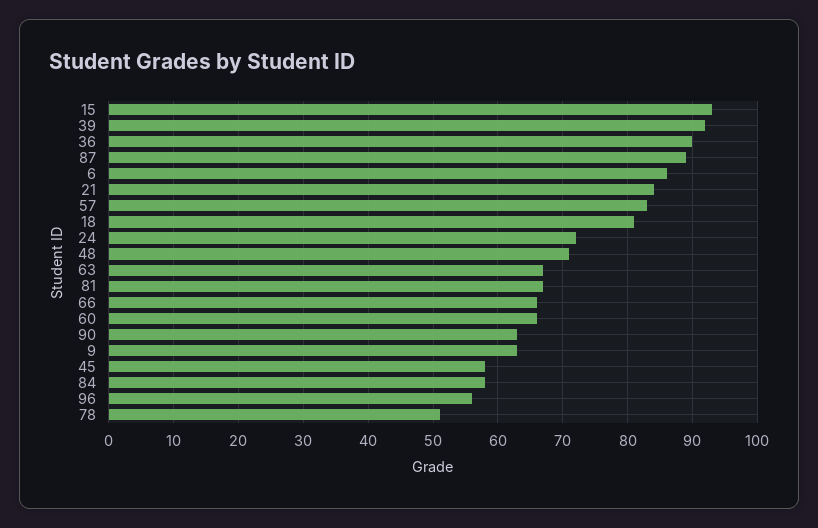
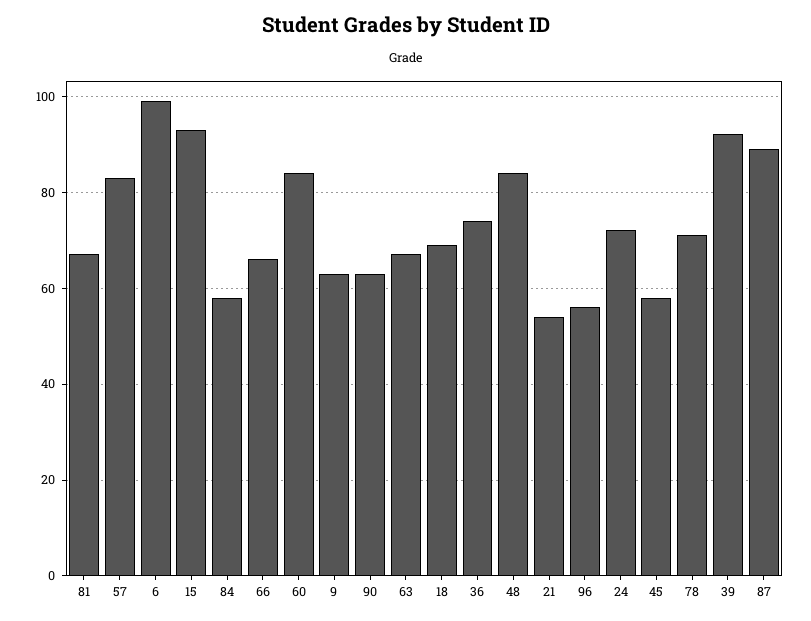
  {
    "15": 93,
    "39": 92,
-   "36": 90,
+   "36": 75,
    "87": 89,
-   "6": 86,
+   "6": 100,
-   "21": 84,
+   "21": 55,
    "57": 83,
-   "18": 81,
+   "18": 70,
    "24": 72,
-   "48": 71,
+   "48": 85,
    "63": 67,
    "81": 67,
    "66": 66,
-   "60": 66,
+   "60": 85,
    "90": 63,
    "9": 63,
    "45": 58,
    "84": 58,
    "96": 56,
-   "78": 51
+   "78": 70
  }

